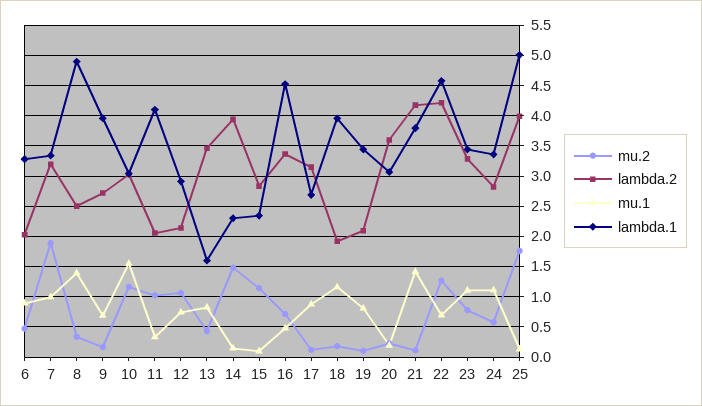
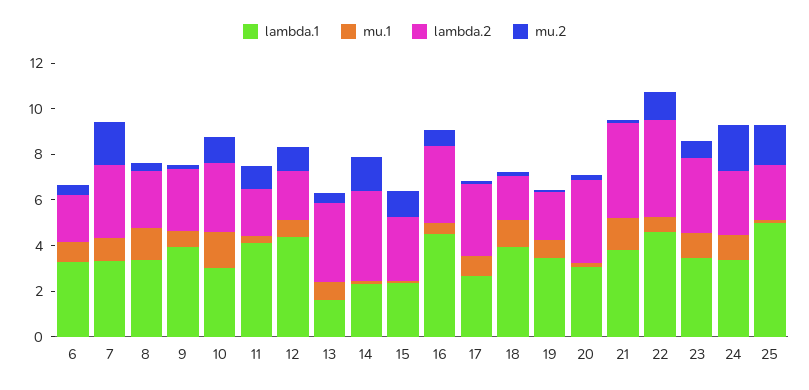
  {
    "mu.2": {
      "6": 0.5,
      "7": 1.9,
      "8": 0.3,
      "9": 0.2,
      "10": 1.2,
      "11": 1,
      "12": 1.1,
      "13": 0.4,
      "14": 1.5,
      "15": 1.1,
      "16": 0.7,
      "17": 0.1,
      "18": 0.2,
      "19": 0.1,
      "20": 0.2,
      "21": 0.1,
      "22": 1.3,
      "23": 0.8,
-     "24": 0.6,
+     "24": 2,
      "25": 1.8
    },
    "lambda.2": {
      "6": 2,
      "7": 3.2,
      "8": 2.5,
      "9": 2.7,
      "10": 3,
      "11": 2.1,
      "12": 2.1,
      "13": 3.5,
      "14": 3.9,
      "15": 2.8,
      "16": 3.4,
      "17": 3.1,
      "18": 1.9,
      "19": 2.1,
      "20": 3.6,
      "21": 4.2,
      "22": 4.2,
      "23": 3.3,
      "24": 2.8,
-     "25": 4
+     "25": 2.5
    },
    "mu.1": {
      "6": 0.9,
      "7": 1,
      "8": 1.4,
      "9": 0.7,
      "10": 1.5,
      "11": 0.3,
      "12": 0.7,
      "13": 0.8,
      "14": 0.1,
      "15": 0.1,
      "16": 0.5,
      "17": 0.9,
      "18": 1.2,
      "19": 0.8,
      "20": 0.2,
      "21": 1.4,
      "22": 0.7,
      "23": 1.1,
      "24": 1.1,
      "25": 0.1
    },
    "lambda.1": {
      "6": 3.3,
      "7": 3.3,
-     "8": 4.9,
+     "8": 3.5,
      "9": 4,
      "10": 3,
      "11": 4.1,
-     "12": 2.9,
+     "12": 4.5,
      "13": 1.6,
      "14": 2.3,
      "15": 2.3,
      "16": 4.5,
      "17": 2.7,
      "18": 4,
      "19": 3.4,
      "20": 3.1,
      "21": 3.8,
      "22": 4.6,
      "23": 3.4,
      "24": 3.4,
      "25": 5
    }
  }

